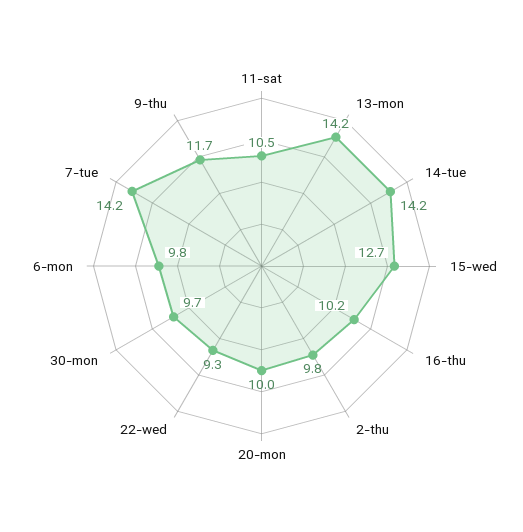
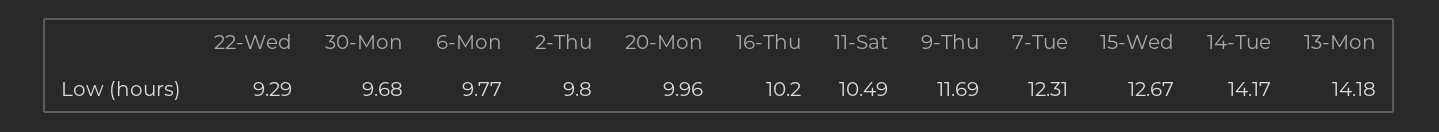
  {
    "11-sat": 10.49,
    "13-mon": 14.18,
    "14-tue": 14.17,
    "15-wed": 12.67,
    "16-thu": 10.2,
    "2-thu": 9.8,
    "20-mon": 9.96,
    "22-wed": 9.29,
    "30-mon": 9.68,
    "6-mon": 9.77,
-   "7-tue": 14.2,
+   "7-tue": 12.31,
    "9-thu": 11.69
  }

